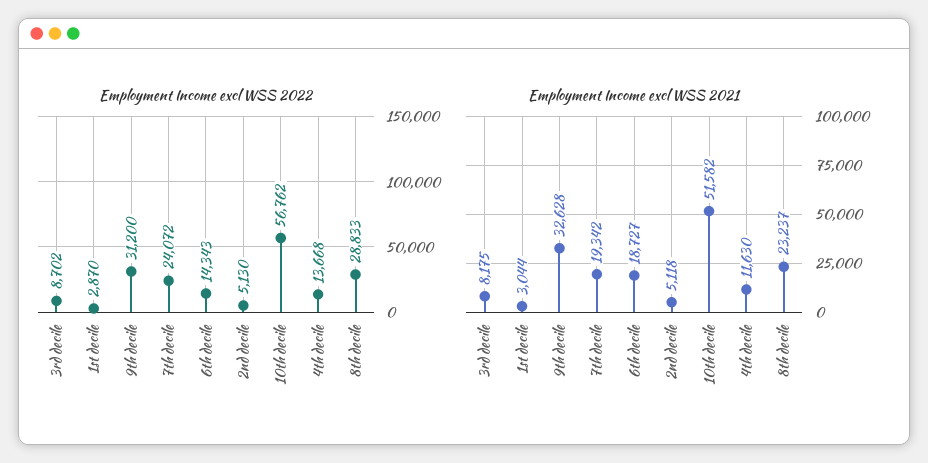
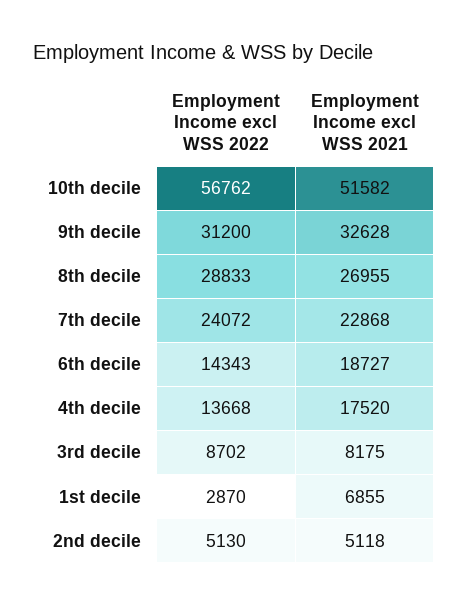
  {
    "Employment Income excl WSS 2022": {
      "3rd decile": 8702,
      "1st decile": 2870,
      "9th decile": 31200,
      "7th decile": 24072,
      "6th decile": 14343,
      "2nd decile": 5130,
      "10th decile": 56762,
      "4th decile": 13668,
      "8th decile": 28833
    },
    "Employment Income excl WSS 2021": {
      "3rd decile": 8175,
-     "1st decile": 3044,
+     "1st decile": 6855,
      "9th decile": 32628,
-     "7th decile": 19342,
+     "7th decile": 22868,
      "6th decile": 18727,
      "2nd decile": 5118,
      "10th decile": 51582,
-     "4th decile": 11630,
+     "4th decile": 17520,
-     "8th decile": 23237
+     "8th decile": 26955
    }
  }

